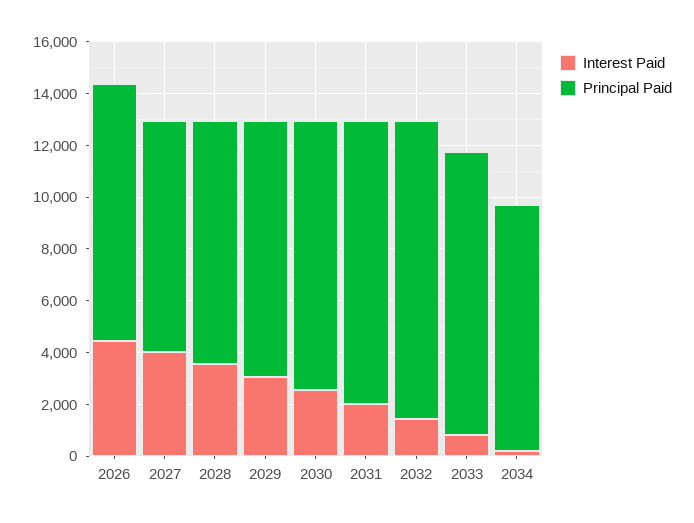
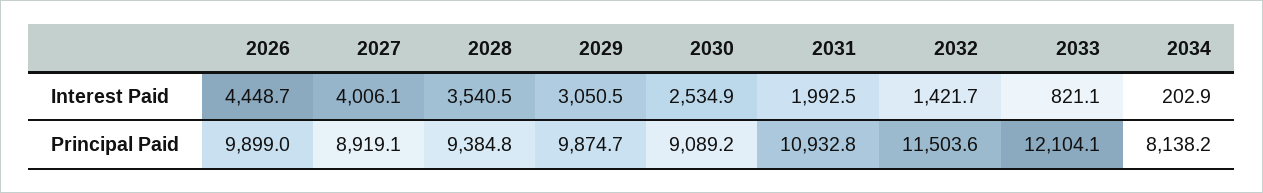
  {
    "Interest Paid": {
      "2026": 4448.7,
      "2027": 4006.1,
      "2028": 3540.5,
      "2029": 3050.5,
      "2030": 2534.9,
      "2031": 1992.5,
      "2032": 1421.7,
      "2033": 821.1,
      "2034": 202.9
    },
    "Principal Paid": {
      "2026": 9899,
      "2027": 8919.1,
      "2028": 9384.8,
      "2029": 9874.7,
-     "2030": 10500,
+     "2030": 9089.2,
      "2031": 10932.8,
      "2032": 11503.6,
-     "2033": 11000,
+     "2033": 12104.1,
-     "2034": 9500
+     "2034": 8138.2
    }
  }

